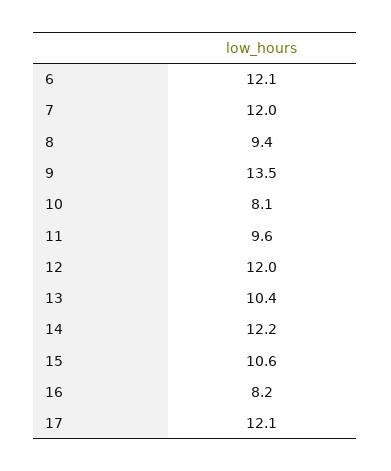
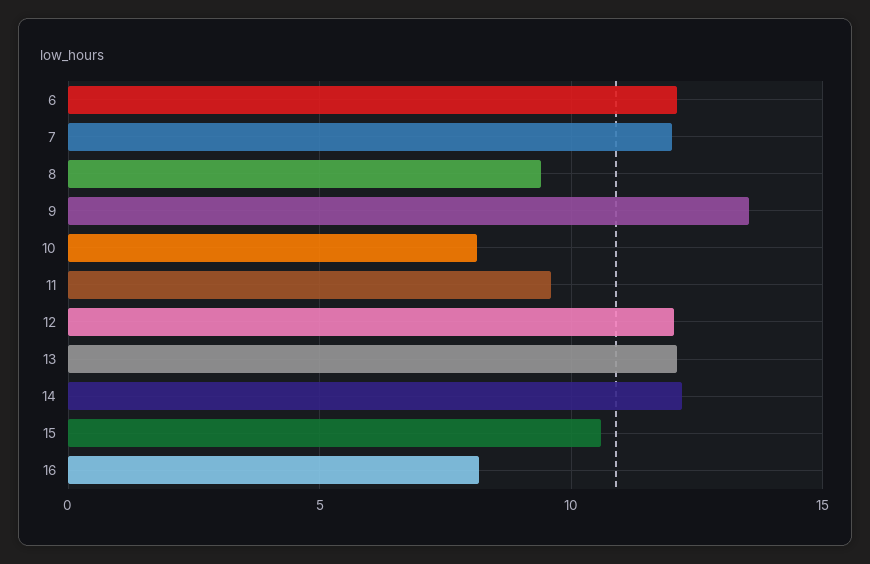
  {
    "6": 12.1,
    "7": 12,
    "8": 9.4,
    "9": 13.5,
    "10": 8.1,
    "11": 9.6,
    "12": 12,
-   "13": 10.4,
+   "13": 12,
    "14": 12.2,
    "15": 10.6,
-   "16": 8.2,
+   "16": 8.2
-   "17": 12.1
  }

